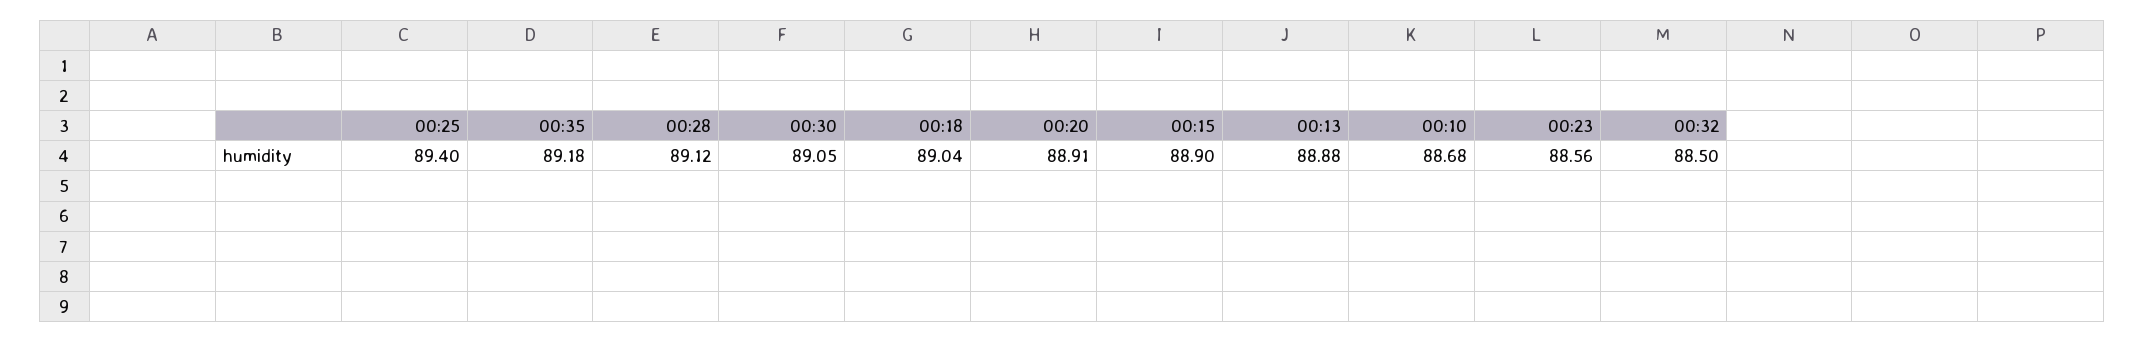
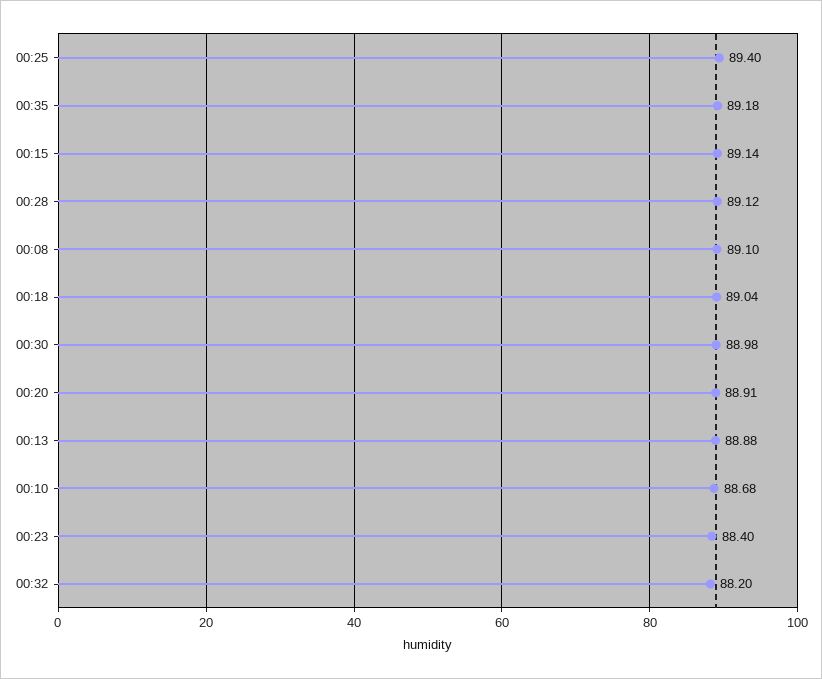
  {
    "00:25": 89.4,
    "00:35": 89.18,
    "00:28": 89.12,
-   "00:30": 89.05,
+   "00:30": 88.98,
    "00:18": 89.04,
    "00:20": 88.91,
-   "00:15": 88.9,
+   "00:15": 89.14,
    "00:13": 88.88,
    "00:10": 88.68,
-   "00:23": 88.56,
+   "00:23": 88.4,
-   "00:32": 88.5
+   "00:32": 88.2,
+   "00:08": 89.1
  }

